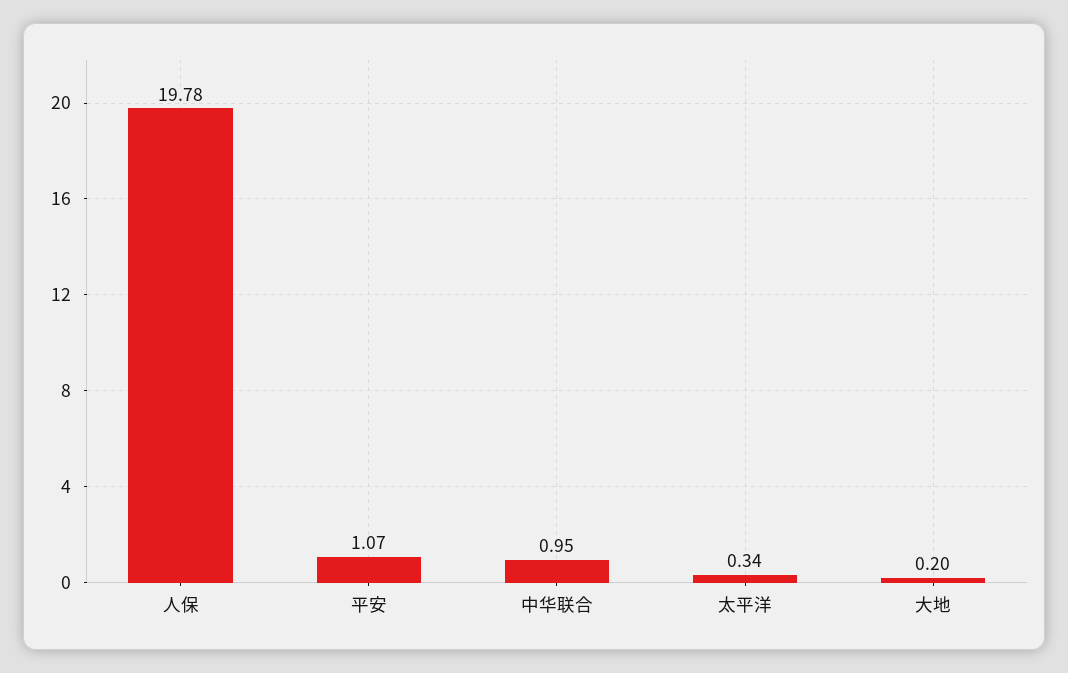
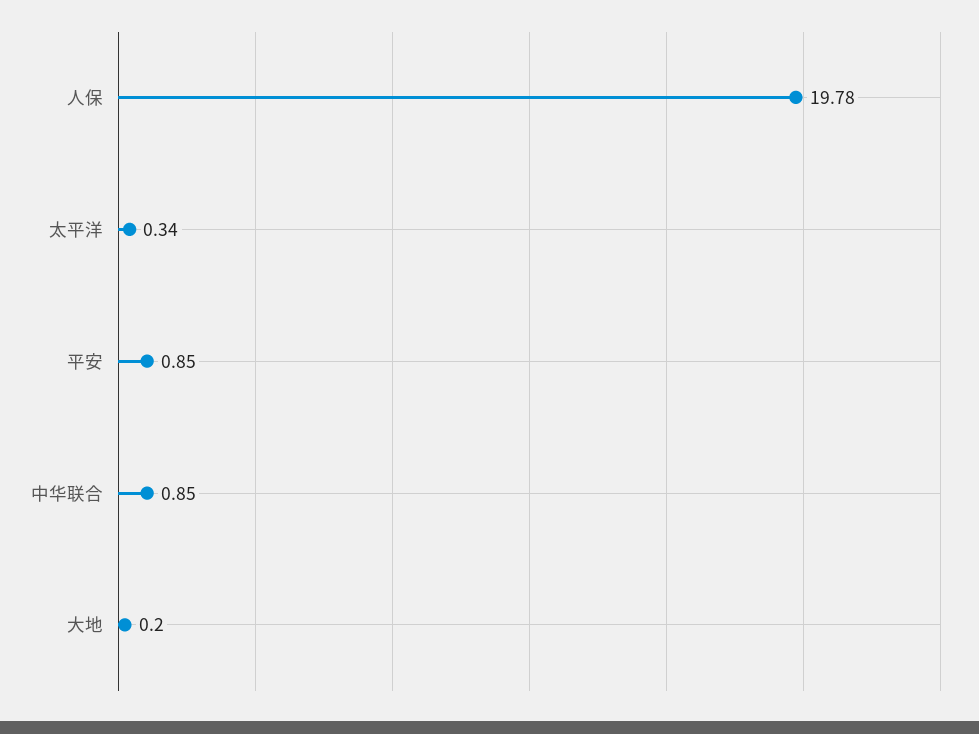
  {
    "人保": 19.78,
-   "平安": 1.07,
+   "平安": 0.85,
-   "中华联合": 0.95,
+   "中华联合": 0.85,
    "太平洋": 0.34,
    "大地": 0.2
  }

